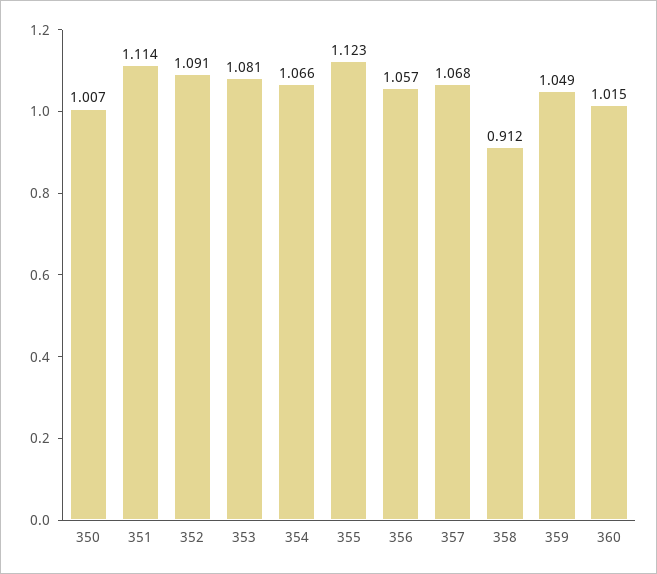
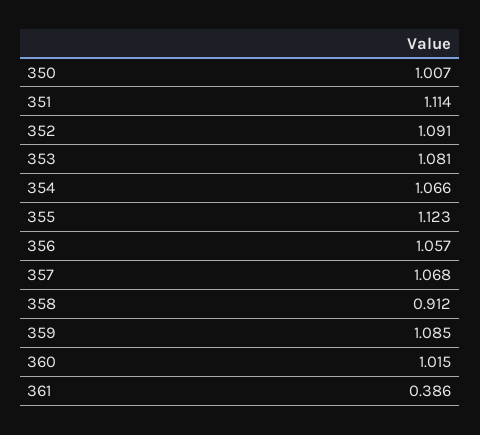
  {
    "350": 1.007,
    "351": 1.114,
    "352": 1.091,
    "353": 1.081,
    "354": 1.066,
    "355": 1.123,
    "356": 1.057,
    "357": 1.068,
    "358": 0.912,
-   "359": 1.049,
+   "359": 1.085,
-   "360": 1.015
+   "360": 1.015,
+   "361": 0.386
  }

